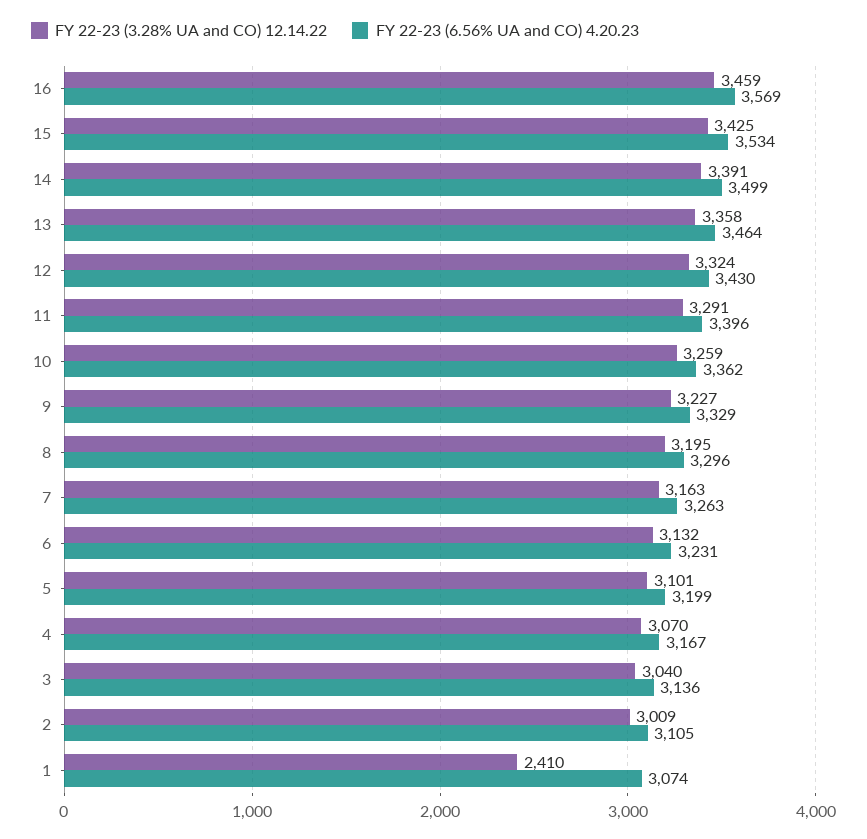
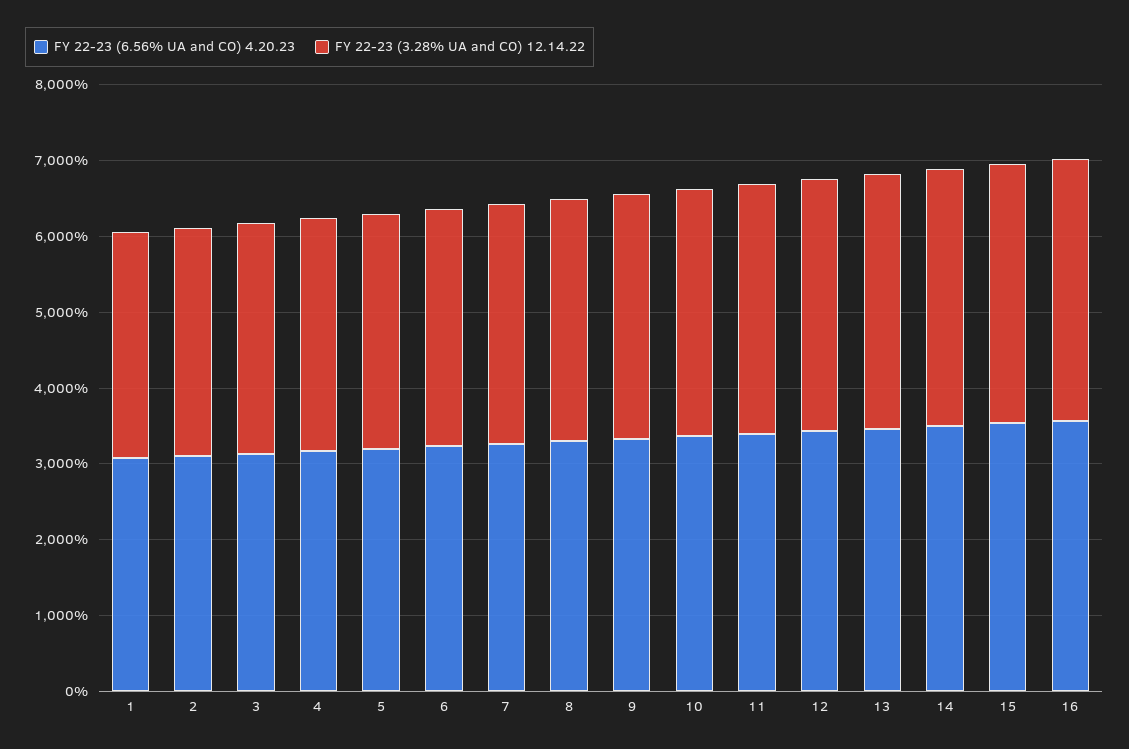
  {
    "FY 22-23 (3.28% UA and CO) 12.14.22": {
      "16": 3459,
      "15": 3425,
      "14": 3391,
      "13": 3358,
      "12": 3324,
      "11": 3291,
      "10": 3259,
      "9": 3227,
      "8": 3195,
      "7": 3163,
      "6": 3132,
      "5": 3101,
      "4": 3070,
      "3": 3040,
      "2": 3009,
-     "1": 2410
+     "1": 3000
    },
    "FY 22-23 (6.56% UA and CO) 4.20.23": {
      "16": 3569,
      "15": 3534,
      "14": 3499,
      "13": 3464,
      "12": 3430,
      "11": 3396,
      "10": 3362,
      "9": 3329,
      "8": 3296,
      "7": 3263,
      "6": 3231,
      "5": 3199,
      "4": 3167,
      "3": 3136,
      "2": 3105,
      "1": 3074
    }
  }

